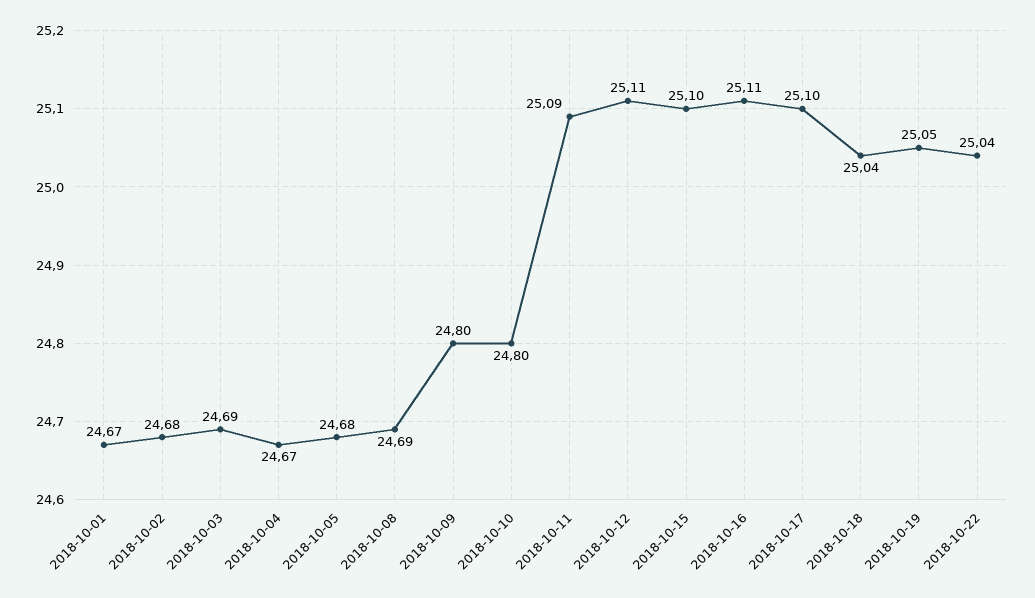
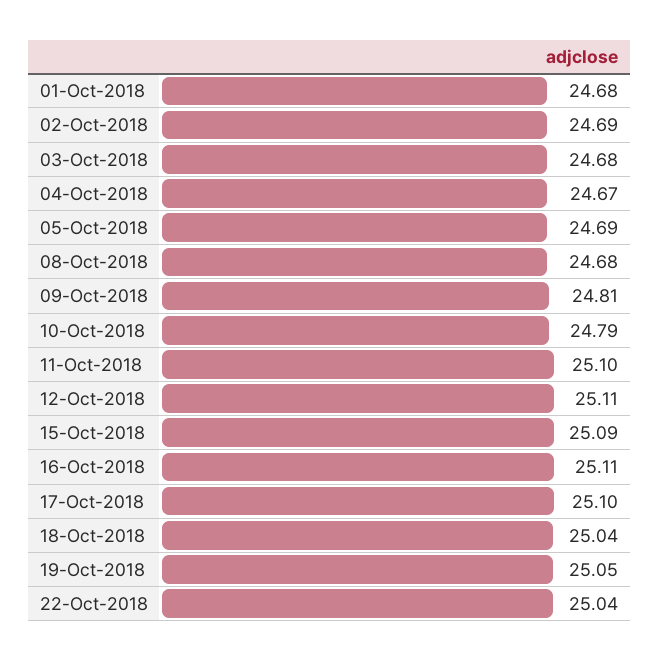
  {
-   "2018-10-01": 24.67,
+   "2018-10-01": 24.68,
-   "2018-10-02": 24.68,
+   "2018-10-02": 24.69,
-   "2018-10-03": 24.69,
+   "2018-10-03": 24.68,
    "2018-10-04": 24.67,
-   "2018-10-05": 24.68,
+   "2018-10-05": 24.69,
-   "2018-10-08": 24.69,
+   "2018-10-08": 24.68,
-   "2018-10-09": 24.8,
+   "2018-10-09": 24.81,
-   "2018-10-10": 24.8,
+   "2018-10-10": 24.79,
-   "2018-10-11": 25.09,
+   "2018-10-11": 25.1,
    "2018-10-12": 25.11,
-   "2018-10-15": 25.1,
+   "2018-10-15": 25.09,
    "2018-10-16": 25.11,
    "2018-10-17": 25.1,
    "2018-10-18": 25.04,
    "2018-10-19": 25.05,
    "2018-10-22": 25.04
  }

